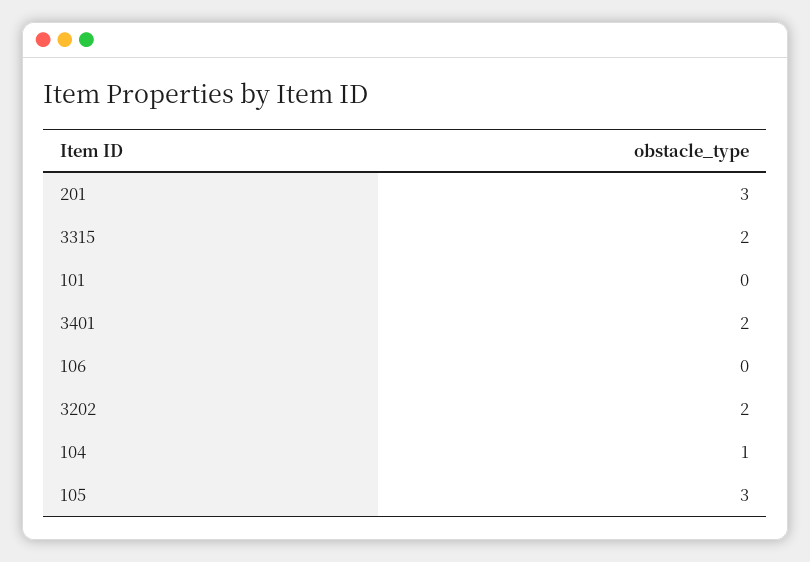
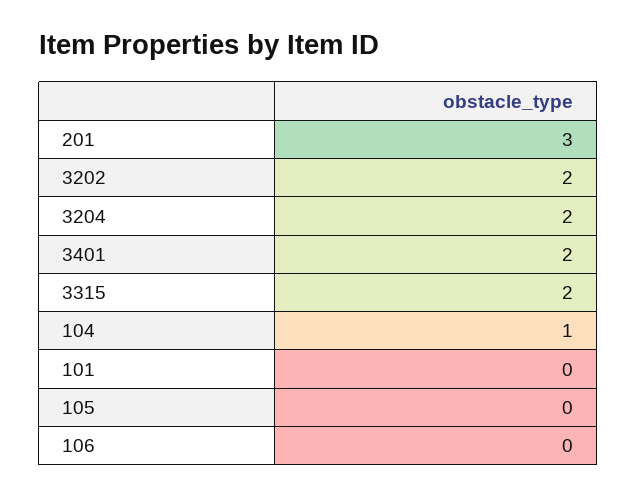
  {
    "201": 3,
    "3315": 2,
    "101": 0,
    "3401": 2,
    "106": 0,
    "3202": 2,
    "104": 1,
-   "105": 3
+   "105": 0,
+   "3204": 2
  }

